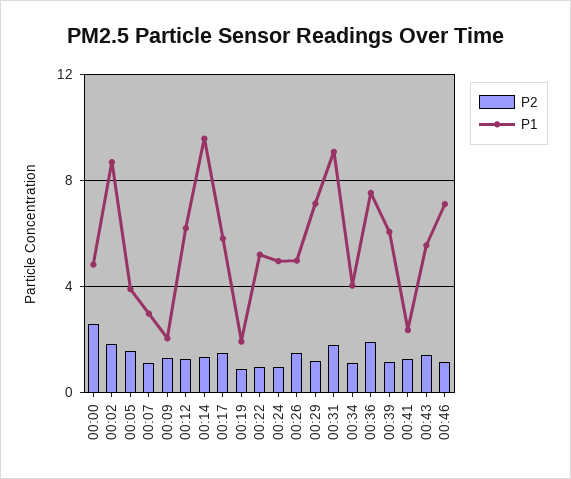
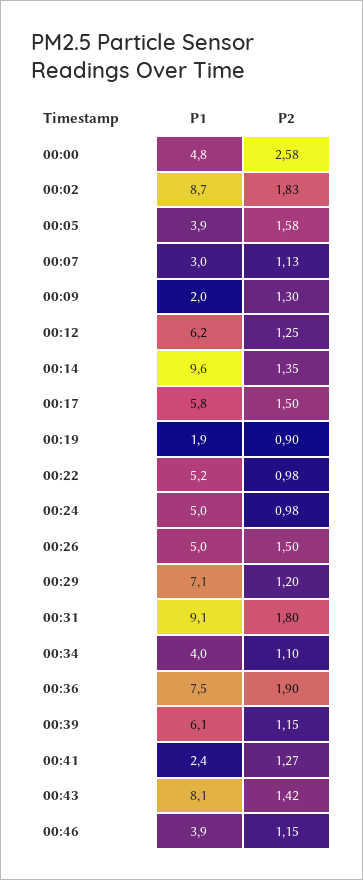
  {
    "P2": {
      "00:00": 2.58,
      "00:02": 1.83,
      "00:05": 1.58,
      "00:07": 1.13,
      "00:09": 1.3,
      "00:12": 1.25,
      "00:14": 1.35,
      "00:17": 1.5,
      "00:19": 0.9,
      "00:22": 0.98,
      "00:24": 0.98,
      "00:26": 1.5,
      "00:29": 1.2,
      "00:31": 1.8,
      "00:34": 1.1,
      "00:36": 1.9,
      "00:39": 1.15,
      "00:41": 1.27,
      "00:43": 1.42,
      "00:46": 1.15
    },
    "P1": {
      "00:00": 4.8,
      "00:02": 8.7,
      "00:05": 3.9,
      "00:07": 3,
      "00:09": 2,
      "00:12": 6.2,
      "00:14": 9.6,
      "00:17": 5.8,
      "00:19": 1.9,
      "00:22": 5.2,
      "00:24": 5,
      "00:26": 5,
      "00:29": 7.1,
      "00:31": 9.1,
      "00:34": 4,
      "00:36": 7.5,
      "00:39": 6.1,
      "00:41": 2.4,
-     "00:43": 5.5,
+     "00:43": 8.1,
-     "00:46": 7
+     "00:46": 3.9
    }
  }

